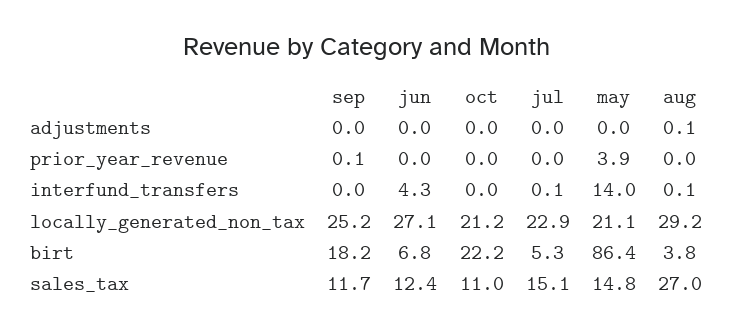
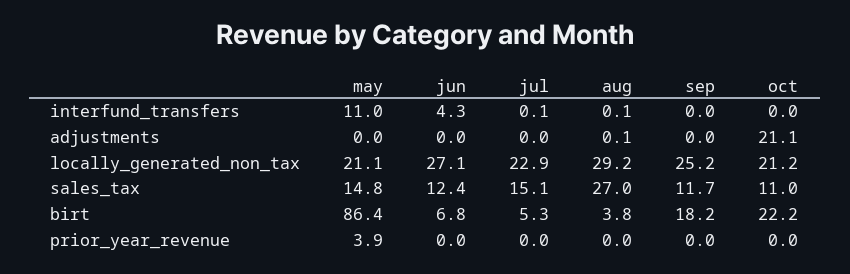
  {
    "sep": {
      "adjustments": 0,
-     "prior_year_revenue": 0.1,
+     "prior_year_revenue": 0,
      "interfund_transfers": 0,
      "locally_generated_non_tax": 25.2,
      "birt": 18.2,
      "sales_tax": 11.7
    },
    "jun": {
      "adjustments": 0,
      "prior_year_revenue": 0,
      "interfund_transfers": 4.3,
      "locally_generated_non_tax": 27.1,
      "birt": 6.8,
      "sales_tax": 12.4
    },
    "oct": {
-     "adjustments": 0,
+     "adjustments": 21.1,
      "prior_year_revenue": 0,
      "interfund_transfers": 0,
      "locally_generated_non_tax": 21.2,
      "birt": 22.2,
      "sales_tax": 11
    },
    "jul": {
      "adjustments": 0,
      "prior_year_revenue": 0,
      "interfund_transfers": 0.1,
      "locally_generated_non_tax": 22.9,
      "birt": 5.3,
      "sales_tax": 15.1
    },
    "may": {
      "adjustments": 0,
      "prior_year_revenue": 3.9,
-     "interfund_transfers": 14,
+     "interfund_transfers": 11,
      "locally_generated_non_tax": 21.1,
      "birt": 86.4,
      "sales_tax": 14.8
    },
    "aug": {
      "adjustments": 0.1,
      "prior_year_revenue": 0,
      "interfund_transfers": 0.1,
      "locally_generated_non_tax": 29.2,
      "birt": 3.8,
      "sales_tax": 27
    }
  }

